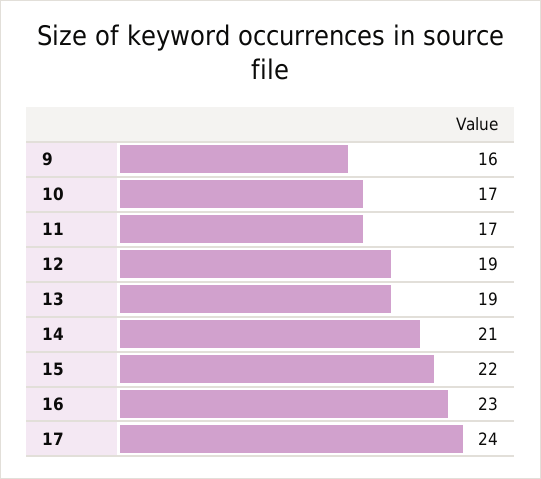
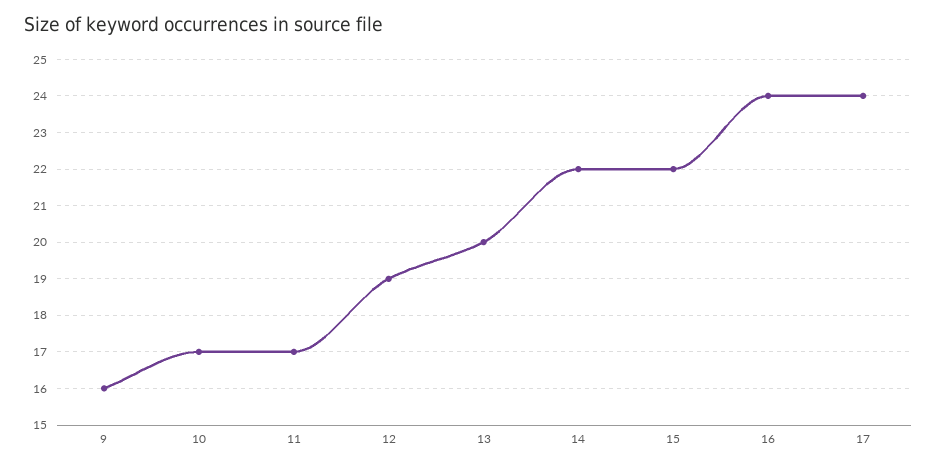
  {
    "9": 16,
    "10": 17,
    "11": 17,
    "12": 19,
-   "13": 19,
+   "13": 20,
-   "14": 21,
+   "14": 22,
    "15": 22,
-   "16": 23,
+   "16": 24,
    "17": 24
  }

